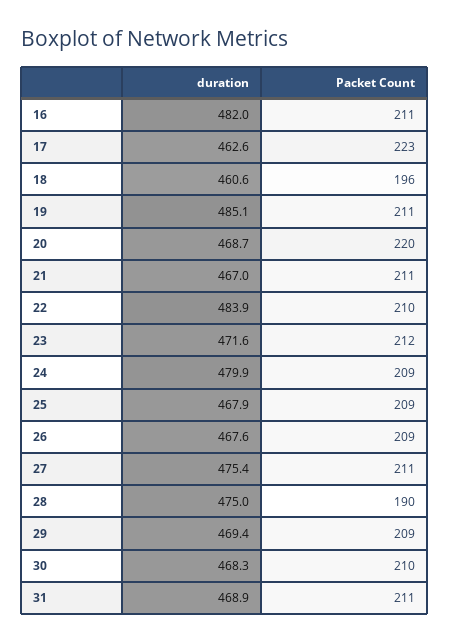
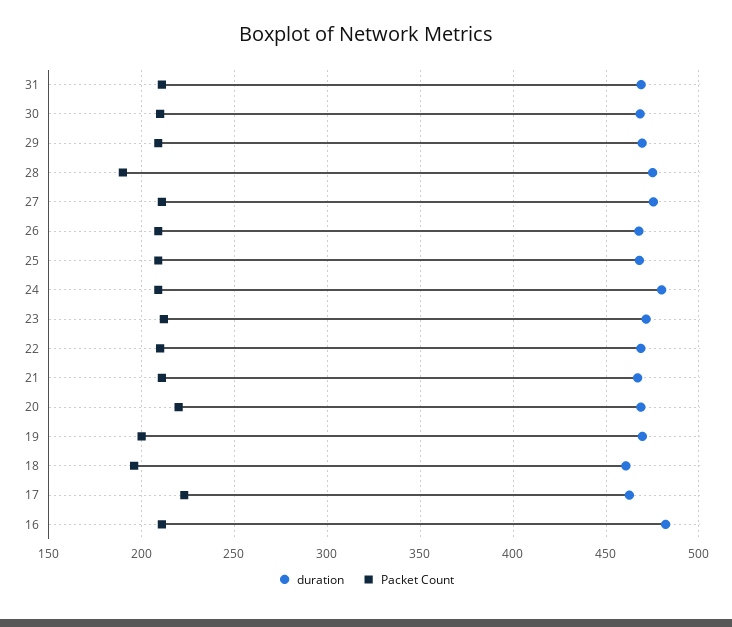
  {
    "duration": {
      "16": 482,
      "17": 462.6,
      "18": 460.6,
-     "19": 485.1,
+     "19": 470,
      "20": 468.7,
      "21": 467,
-     "22": 483.9,
+     "22": 470,
      "23": 471.6,
      "24": 479.9,
      "25": 467.9,
      "26": 467.6,
      "27": 475.4,
      "28": 475,
      "29": 469.4,
      "30": 468.3,
      "31": 468.9
    },
    "Packet Count": {
      "16": 211,
      "17": 223,
      "18": 196,
-     "19": 211,
+     "19": 200,
      "20": 220,
      "21": 211,
      "22": 210,
      "23": 212,
      "24": 209,
      "25": 209,
      "26": 209,
      "27": 211,
      "28": 190,
      "29": 209,
      "30": 210,
      "31": 211
    }
  }

